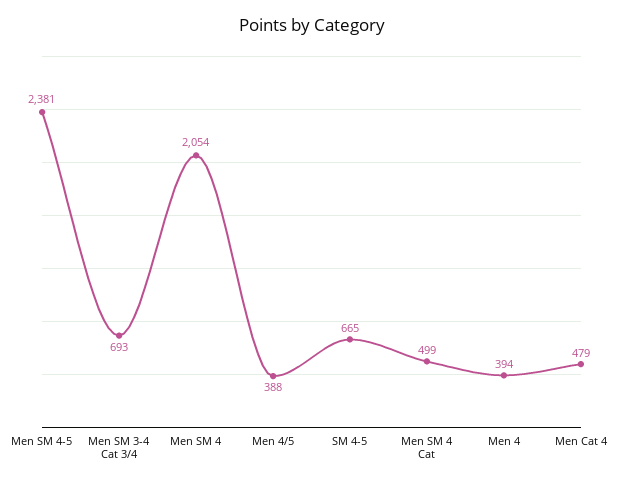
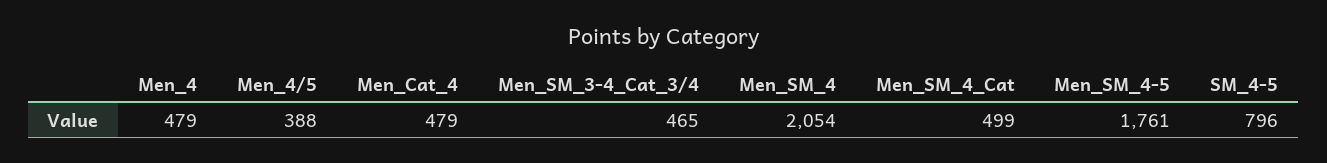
  {
-   "Men SM 4-5": 2381,
+   "Men SM 4-5": 1761,
-   "Men SM 3-4 Cat 3/4": 693,
+   "Men SM 3-4 Cat 3/4": 465,
    "Men SM 4": 2054,
    "Men 4/5": 388,
-   "SM 4-5": 665,
+   "SM 4-5": 796,
    "Men SM 4 Cat": 499,
-   "Men 4": 394,
+   "Men 4": 479,
    "Men Cat 4": 479
  }

